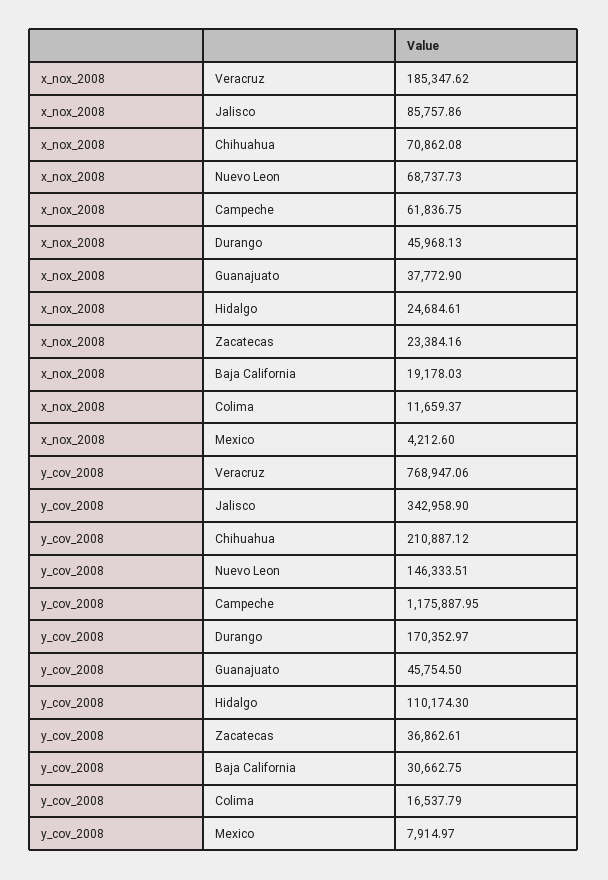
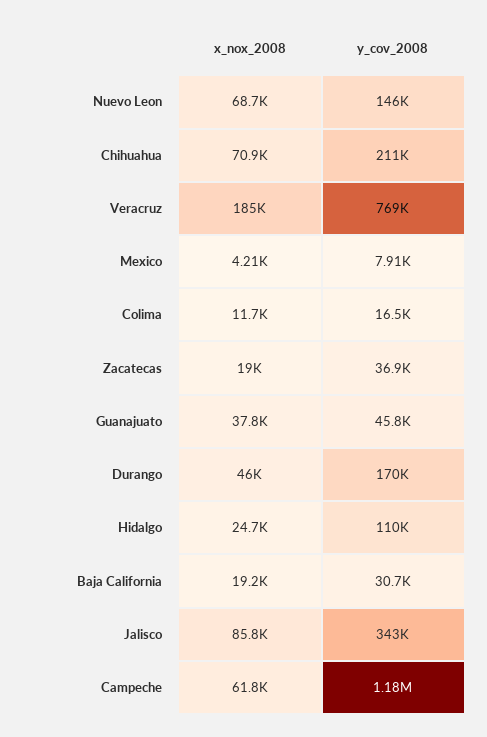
  {
    "x_nox_2008": {
      "Veracruz": 185347.62,
      "Jalisco": 85757.86,
      "Chihuahua": 70862.08,
      "Nuevo Leon": 68737.73,
      "Campeche": 61836.75,
      "Durango": 45968.13,
      "Guanajuato": 37772.9,
      "Hidalgo": 24684.61,
-     "Zacatecas": 23384.16,
+     "Zacatecas": 19000,
      "Baja California": 19178.03,
      "Colima": 11659.37,
      "Mexico": 4212.6
    },
    "y_cov_2008": {
      "Veracruz": 768947.06,
      "Jalisco": 342958.9,
      "Chihuahua": 210887.12,
      "Nuevo Leon": 146333.51,
      "Campeche": 1175887.95,
      "Durango": 170352.97,
      "Guanajuato": 45754.5,
      "Hidalgo": 110174.3,
      "Zacatecas": 36862.61,
      "Baja California": 30662.75,
      "Colima": 16537.79,
      "Mexico": 7914.97
    }
  }

